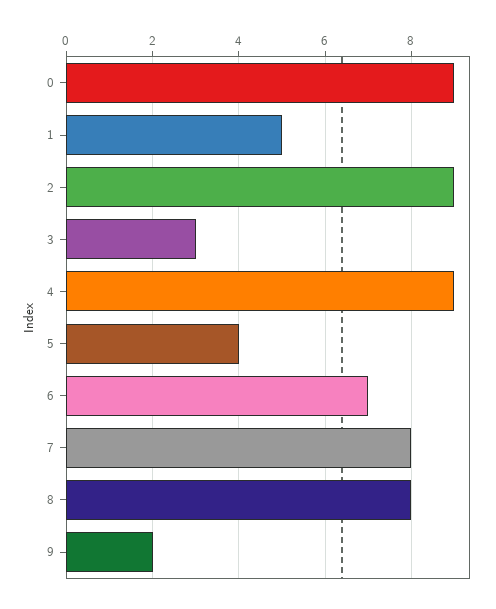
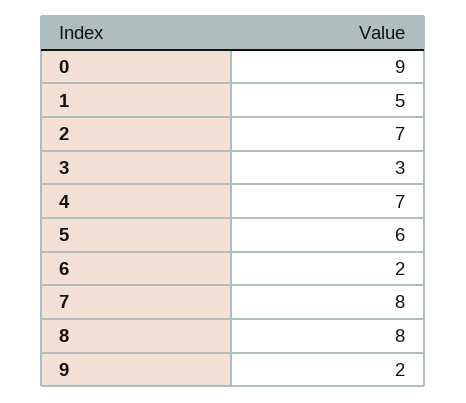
  {
    "0": 9,
    "1": 5,
-   "2": 9,
+   "2": 7,
    "3": 3,
-   "4": 9,
+   "4": 7,
-   "5": 4,
+   "5": 6,
-   "6": 7,
+   "6": 2,
    "7": 8,
    "8": 8,
    "9": 2
  }

